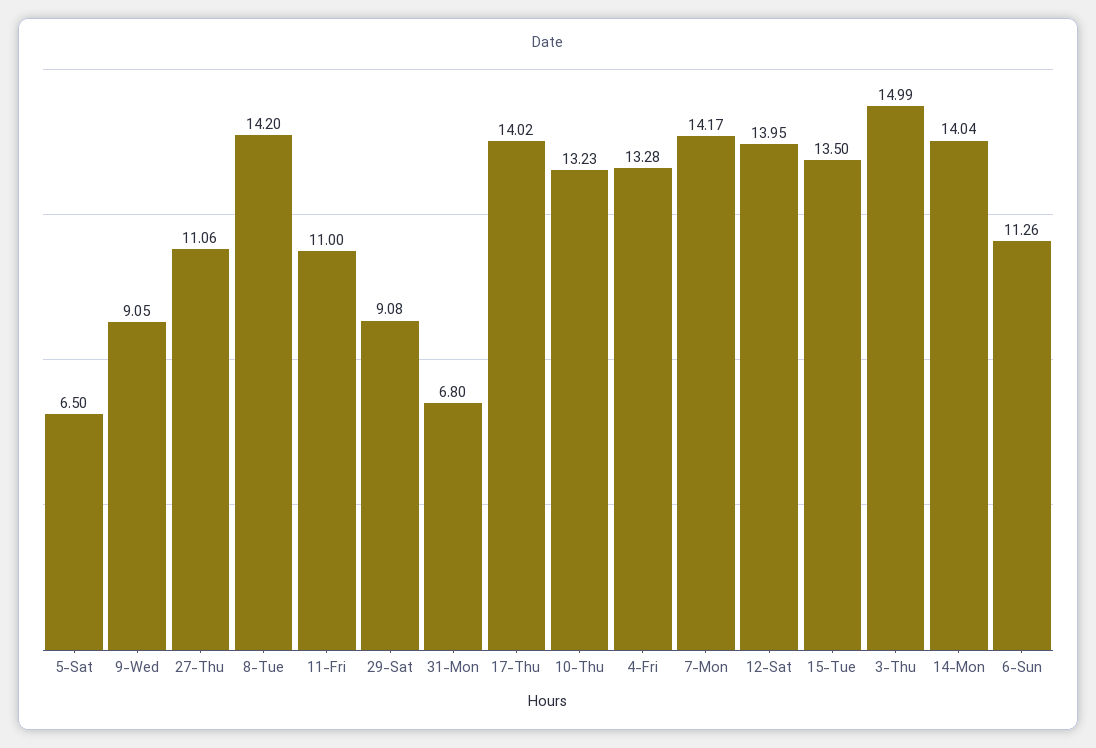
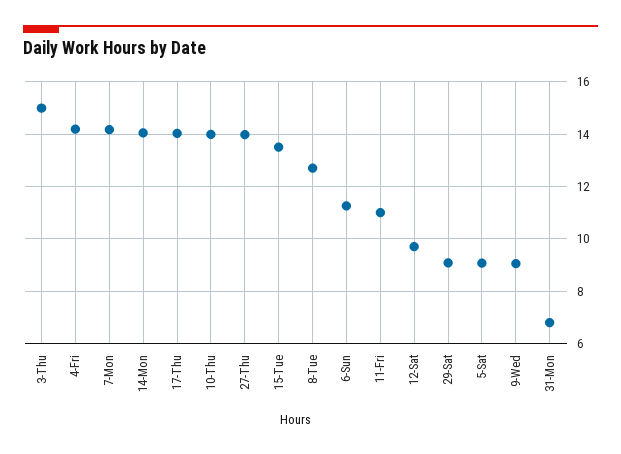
  {
-   "5-Sat": 6.5,
+   "5-Sat": 9,
    "9-Wed": 9.05,
-   "27-Thu": 11.06,
+   "27-Thu": 14,
-   "8-Tue": 14.2,
+   "8-Tue": 12.75,
    "11-Fri": 11,
    "29-Sat": 9.08,
    "31-Mon": 6.8,
    "17-Thu": 14.02,
-   "10-Thu": 13.23,
+   "10-Thu": 14,
-   "4-Fri": 13.28,
+   "4-Fri": 14.25,
    "7-Mon": 14.17,
-   "12-Sat": 13.95,
+   "12-Sat": 9.75,
    "15-Tue": 13.5,
    "3-Thu": 14.99,
    "14-Mon": 14.04,
    "6-Sun": 11.26
  }

